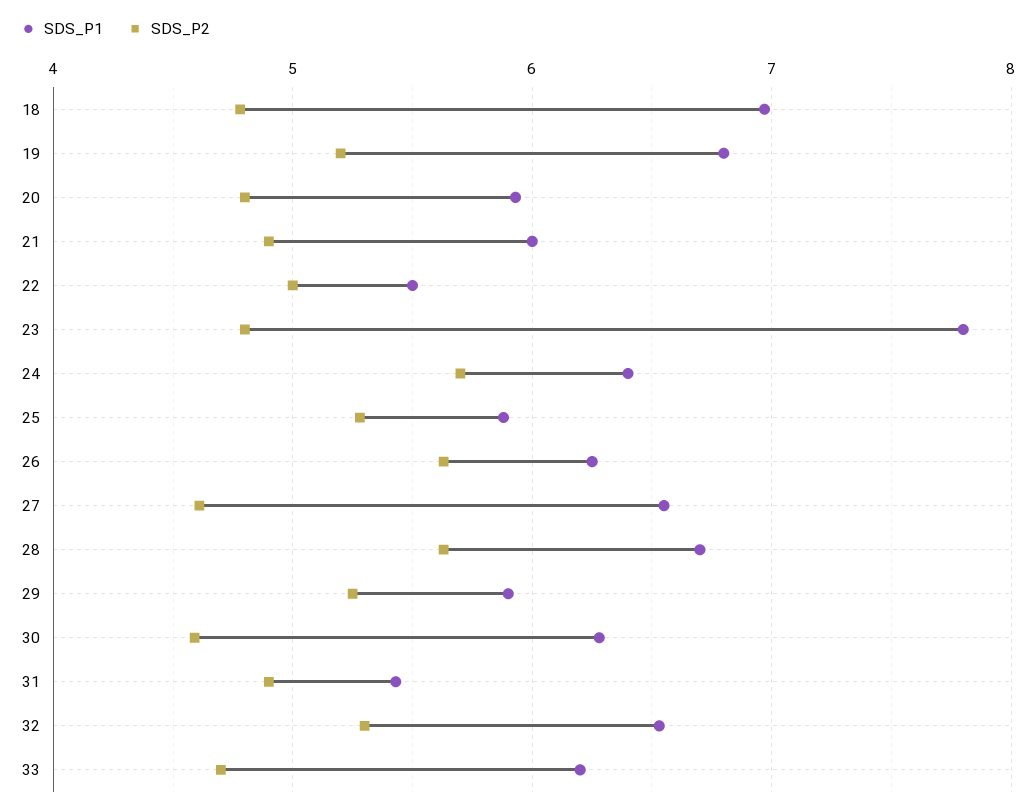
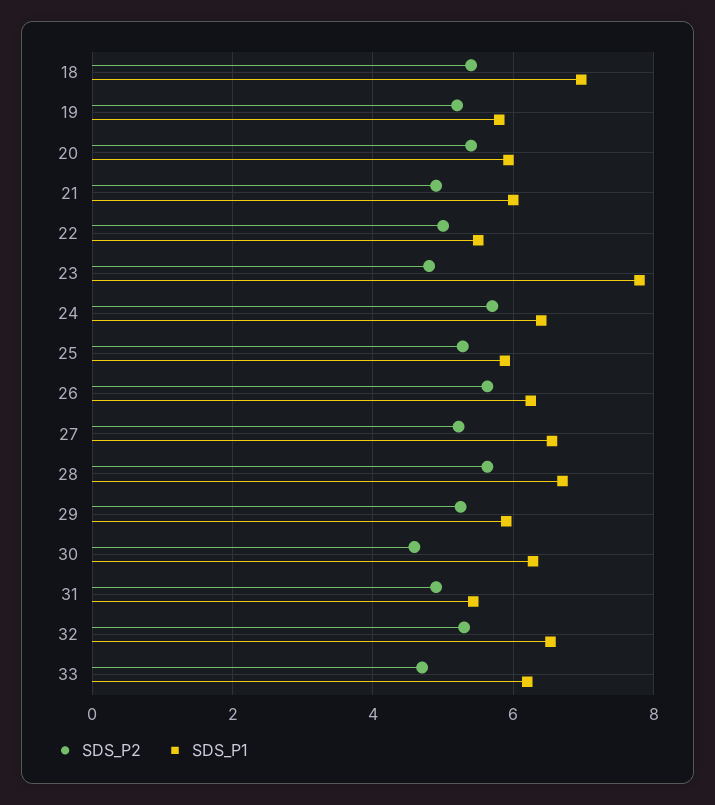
  {
    "SDS_P1": {
      "18": 7,
-     "19": 6.8,
+     "19": 5.8,
      "20": 5.9,
      "21": 6,
      "22": 5.5,
      "23": 7.8,
      "24": 6.4,
      "25": 5.9,
      "26": 6.3,
      "27": 6.6,
      "28": 6.7,
      "29": 5.9,
      "30": 6.3,
      "31": 5.4,
      "32": 6.5,
      "33": 6.2
    },
    "SDS_P2": {
-     "18": 4.8,
+     "18": 5.4,
      "19": 5.2,
-     "20": 4.8,
+     "20": 5.4,
      "21": 4.9,
      "22": 5,
      "23": 4.8,
      "24": 5.7,
      "25": 5.3,
      "26": 5.6,
-     "27": 4.6,
+     "27": 5.2,
      "28": 5.6,
      "29": 5.3,
      "30": 4.6,
      "31": 4.9,
      "32": 5.3,
      "33": 4.7
    }
  }

